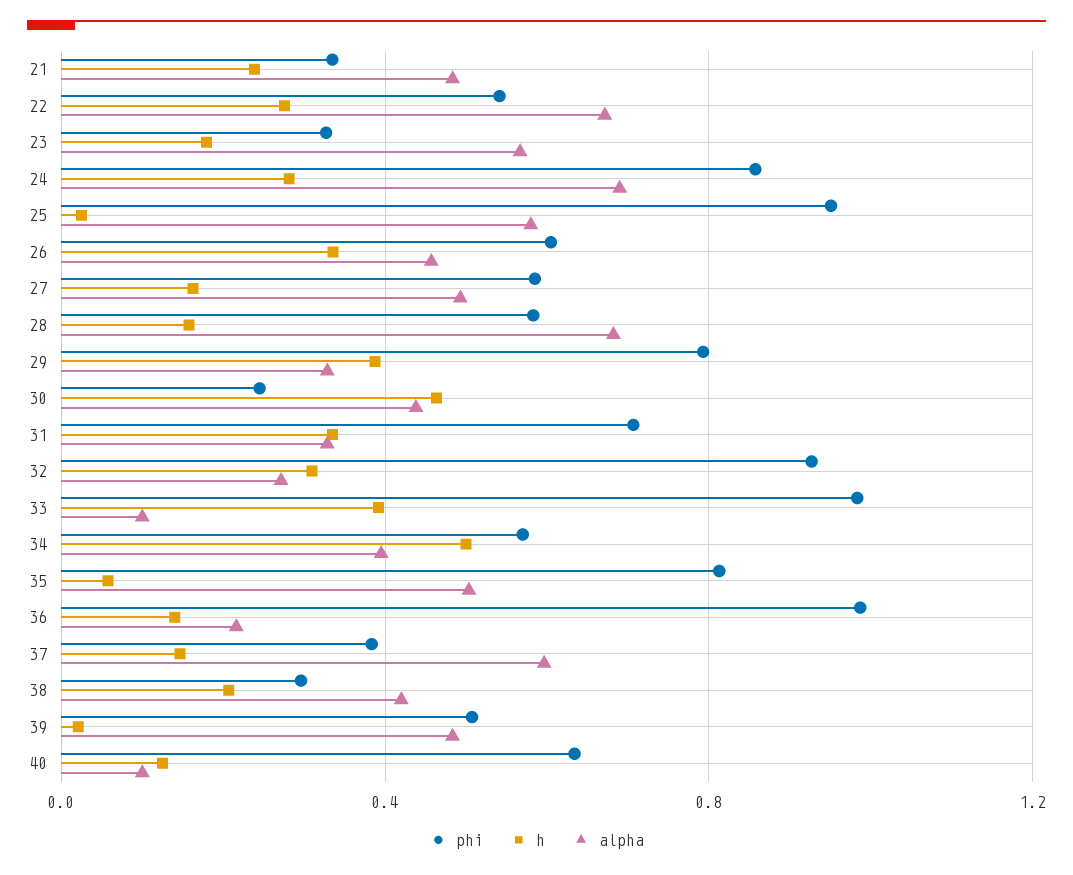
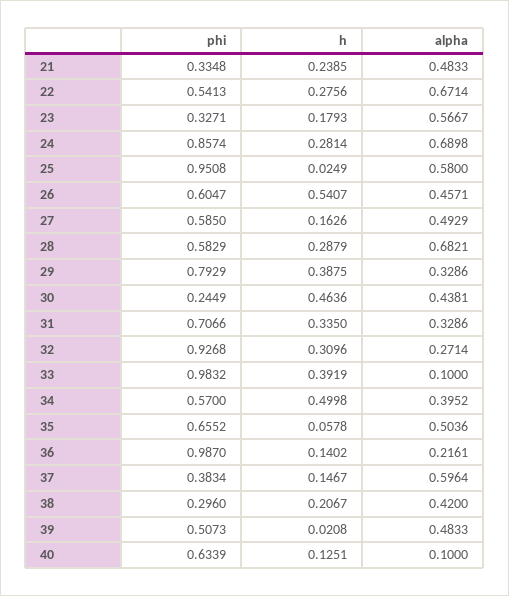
  {
    "phi": {
      "21": 0.3348,
      "22": 0.5413,
      "23": 0.3271,
      "24": 0.8574,
      "25": 0.9508,
      "26": 0.6047,
      "27": 0.585,
      "28": 0.5829,
      "29": 0.7929,
      "30": 0.2449,
      "31": 0.7066,
      "32": 0.9268,
      "33": 0.9832,
      "34": 0.57,
-     "35": 0.8,
+     "35": 0.6552,
      "36": 0.987,
      "37": 0.3834,
      "38": 0.296,
      "39": 0.5073,
      "40": 0.6339
    },
    "h": {
      "21": 0.2385,
      "22": 0.2756,
      "23": 0.1793,
      "24": 0.2814,
      "25": 0.0249,
-     "26": 0.35,
+     "26": 0.5407,
      "27": 0.1626,
-     "28": 0.15,
+     "28": 0.2879,
      "29": 0.3875,
      "30": 0.4636,
      "31": 0.335,
      "32": 0.3096,
      "33": 0.3919,
      "34": 0.4998,
      "35": 0.0578,
      "36": 0.1402,
      "37": 0.1467,
      "38": 0.2067,
      "39": 0.0208,
      "40": 0.1251
    },
    "alpha": {
      "21": 0.4833,
      "22": 0.6714,
      "23": 0.5667,
      "24": 0.6898,
      "25": 0.58,
      "26": 0.4571,
      "27": 0.4929,
      "28": 0.6821,
      "29": 0.3286,
      "30": 0.4381,
      "31": 0.3286,
      "32": 0.2714,
      "33": 0.1,
      "34": 0.3952,
      "35": 0.5036,
      "36": 0.2161,
      "37": 0.5964,
      "38": 0.42,
      "39": 0.4833,
      "40": 0.1
    }
  }

